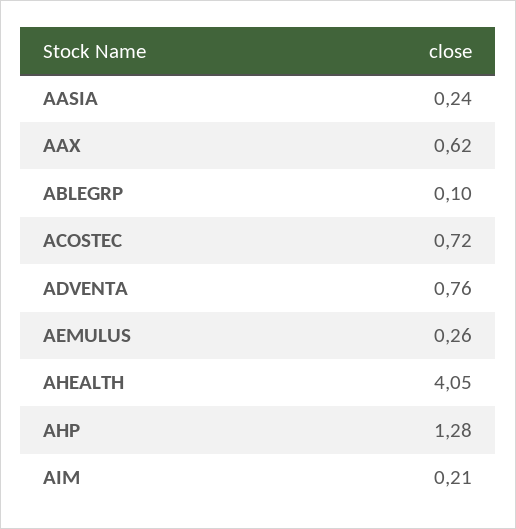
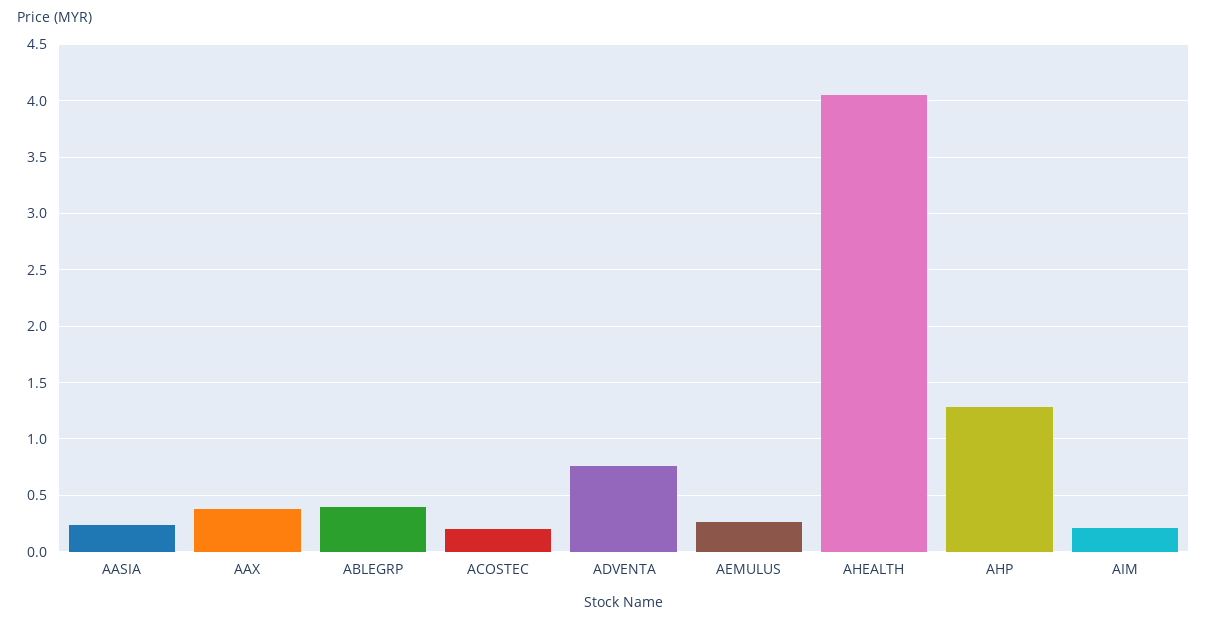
  {
    "AASIA": 0.24,
-   "AAX": 0.62,
+   "AAX": 0.4,
-   "ABLEGRP": 0.1,
+   "ABLEGRP": 0.4,
-   "ACOSTEC": 0.72,
+   "ACOSTEC": 0.2,
    "ADVENTA": 0.76,
    "AEMULUS": 0.26,
    "AHEALTH": 4.05,
    "AHP": 1.28,
    "AIM": 0.21
  }

